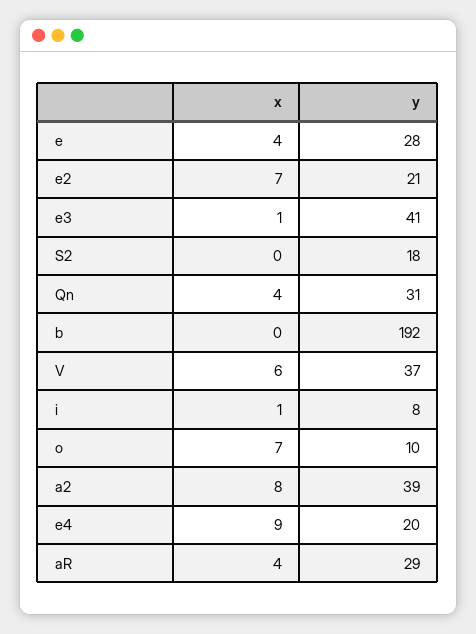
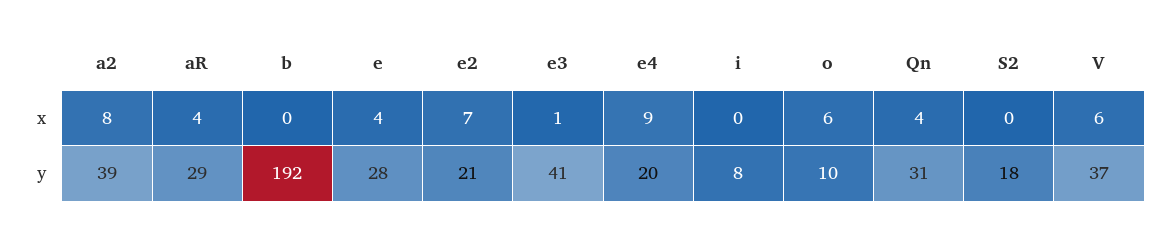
  {
    "x": {
      "e": 4,
      "e2": 7,
      "e3": 1,
      "S2": 0,
      "Qn": 4,
      "b": 0,
      "V": 6,
-     "i": 1,
+     "i": 0,
-     "o": 7,
+     "o": 6,
      "a2": 8,
      "e4": 9,
      "aR": 4
    },
    "y": {
      "e": 28,
      "e2": 21,
      "e3": 41,
      "S2": 18,
      "Qn": 31,
      "b": 192,
      "V": 37,
      "i": 8,
      "o": 10,
      "a2": 39,
      "e4": 20,
      "aR": 29
    }
  }

